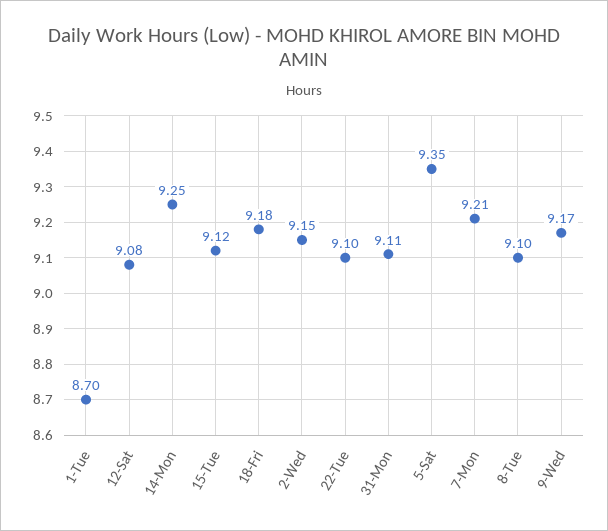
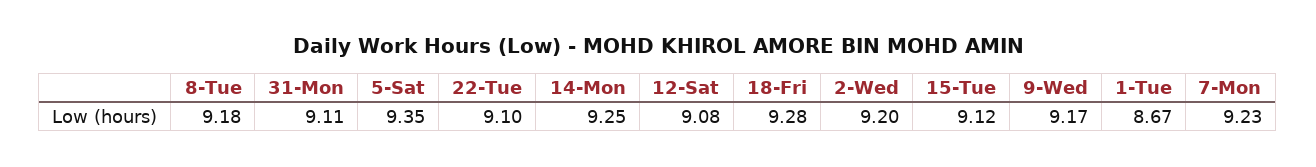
  {
-   "1-Tue": 8.7,
+   "1-Tue": 8.67,
    "12-Sat": 9.08,
    "14-Mon": 9.25,
    "15-Tue": 9.12,
-   "18-Fri": 9.18,
+   "18-Fri": 9.28,
-   "2-Wed": 9.15,
+   "2-Wed": 9.2,
    "22-Tue": 9.1,
    "31-Mon": 9.11,
    "5-Sat": 9.35,
-   "7-Mon": 9.21,
+   "7-Mon": 9.23,
-   "8-Tue": 9.1,
+   "8-Tue": 9.18,
    "9-Wed": 9.17
  }

